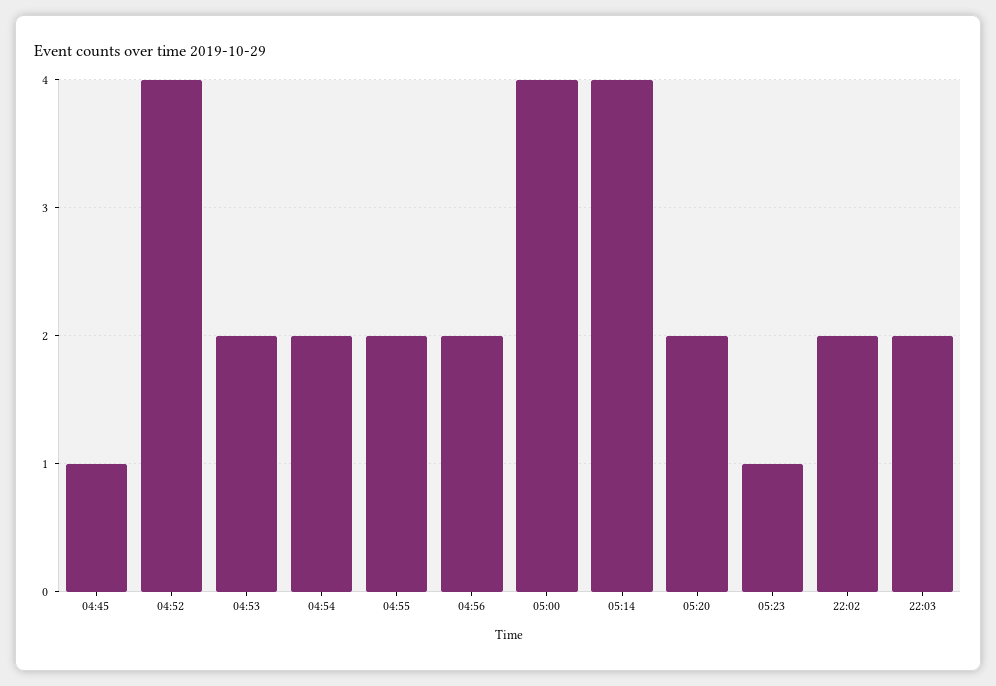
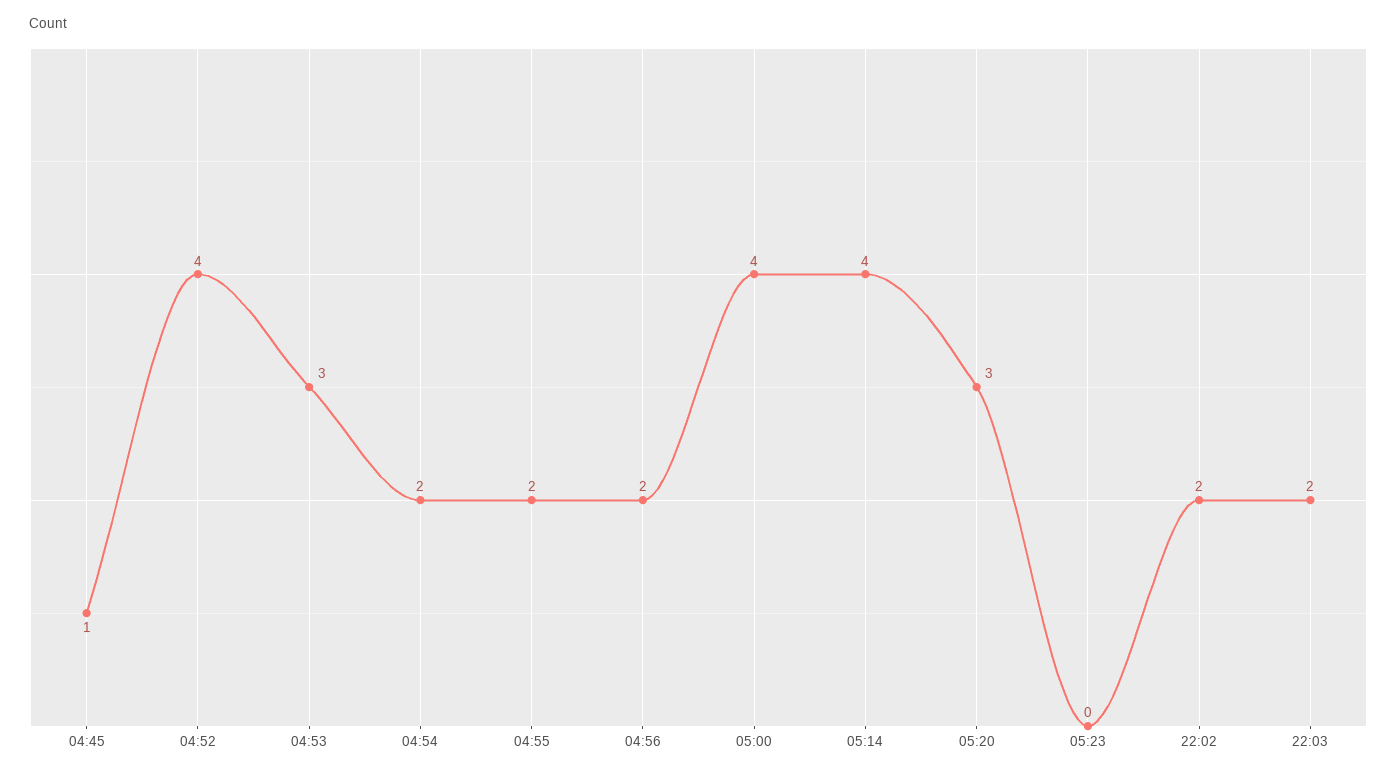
  {
    "04:45": 1,
    "04:52": 4,
-   "04:53": 2,
+   "04:53": 3,
    "04:54": 2,
    "04:55": 2,
    "04:56": 2,
    "05:00": 4,
    "05:14": 4,
-   "05:20": 2,
+   "05:20": 3,
-   "05:23": 1,
+   "05:23": 0,
    "22:02": 2,
    "22:03": 2
  }

